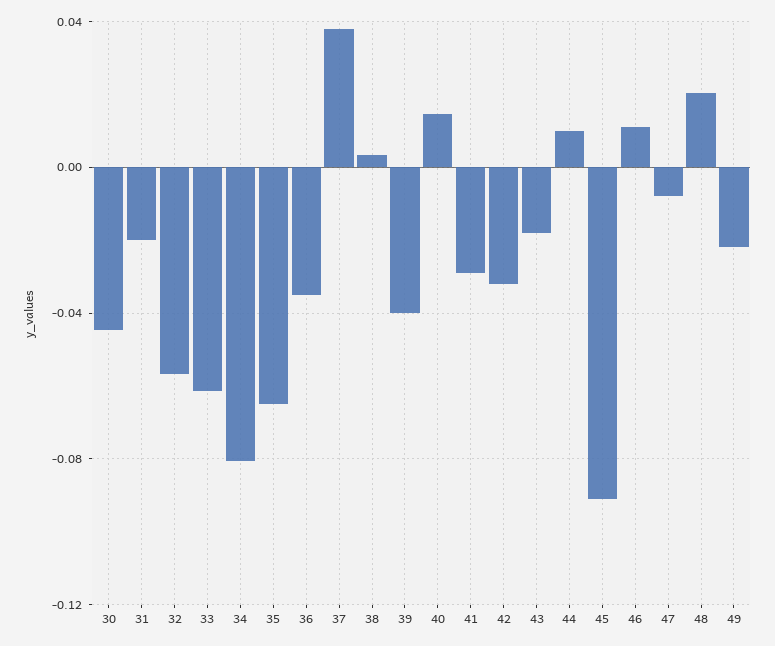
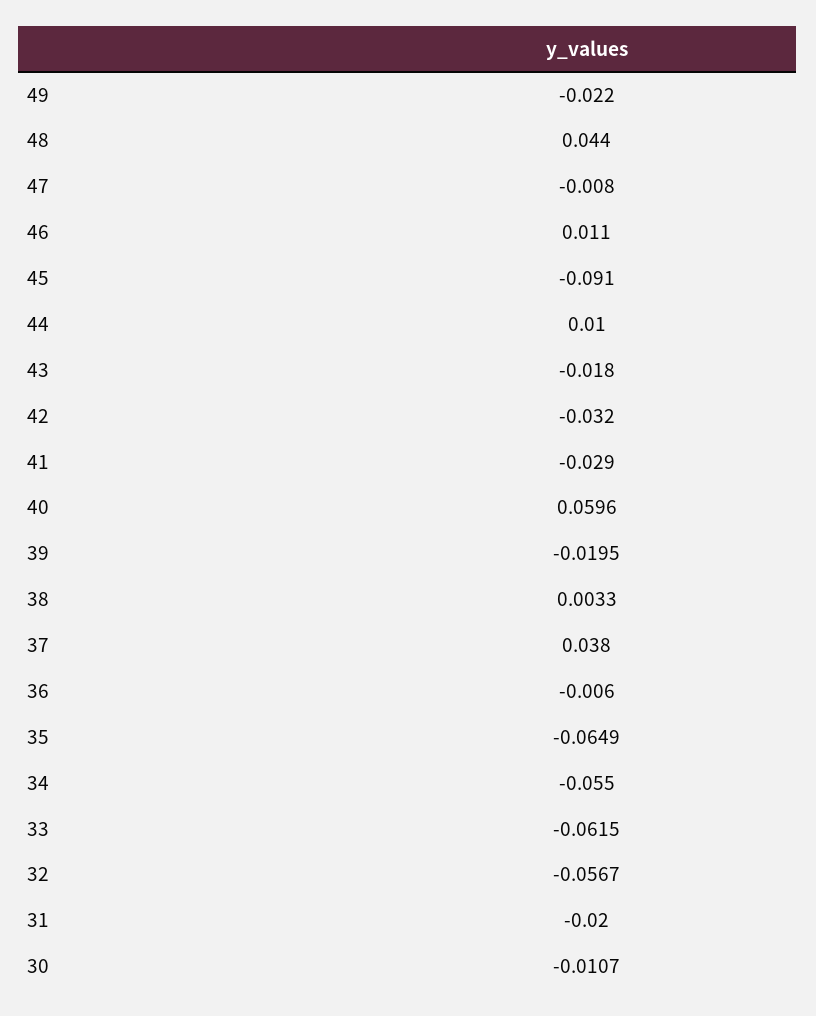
  {
-   "30": -0.045,
+   "30": -0.0107,
    "31": -0.02,
    "32": -0.0567,
    "33": -0.0615,
-   "34": -0.08,
+   "34": -0.055,
    "35": -0.0649,
-   "36": -0.035,
+   "36": -0.006,
    "37": 0.038,
    "38": 0.0033,
-   "39": -0.04,
+   "39": -0.0195,
-   "40": 0.015,
+   "40": 0.0596,
    "41": -0.029,
    "42": -0.032,
    "43": -0.018,
    "44": 0.01,
    "45": -0.091,
    "46": 0.011,
    "47": -0.008,
-   "48": 0.02,
+   "48": 0.044,
    "49": -0.022
  }

